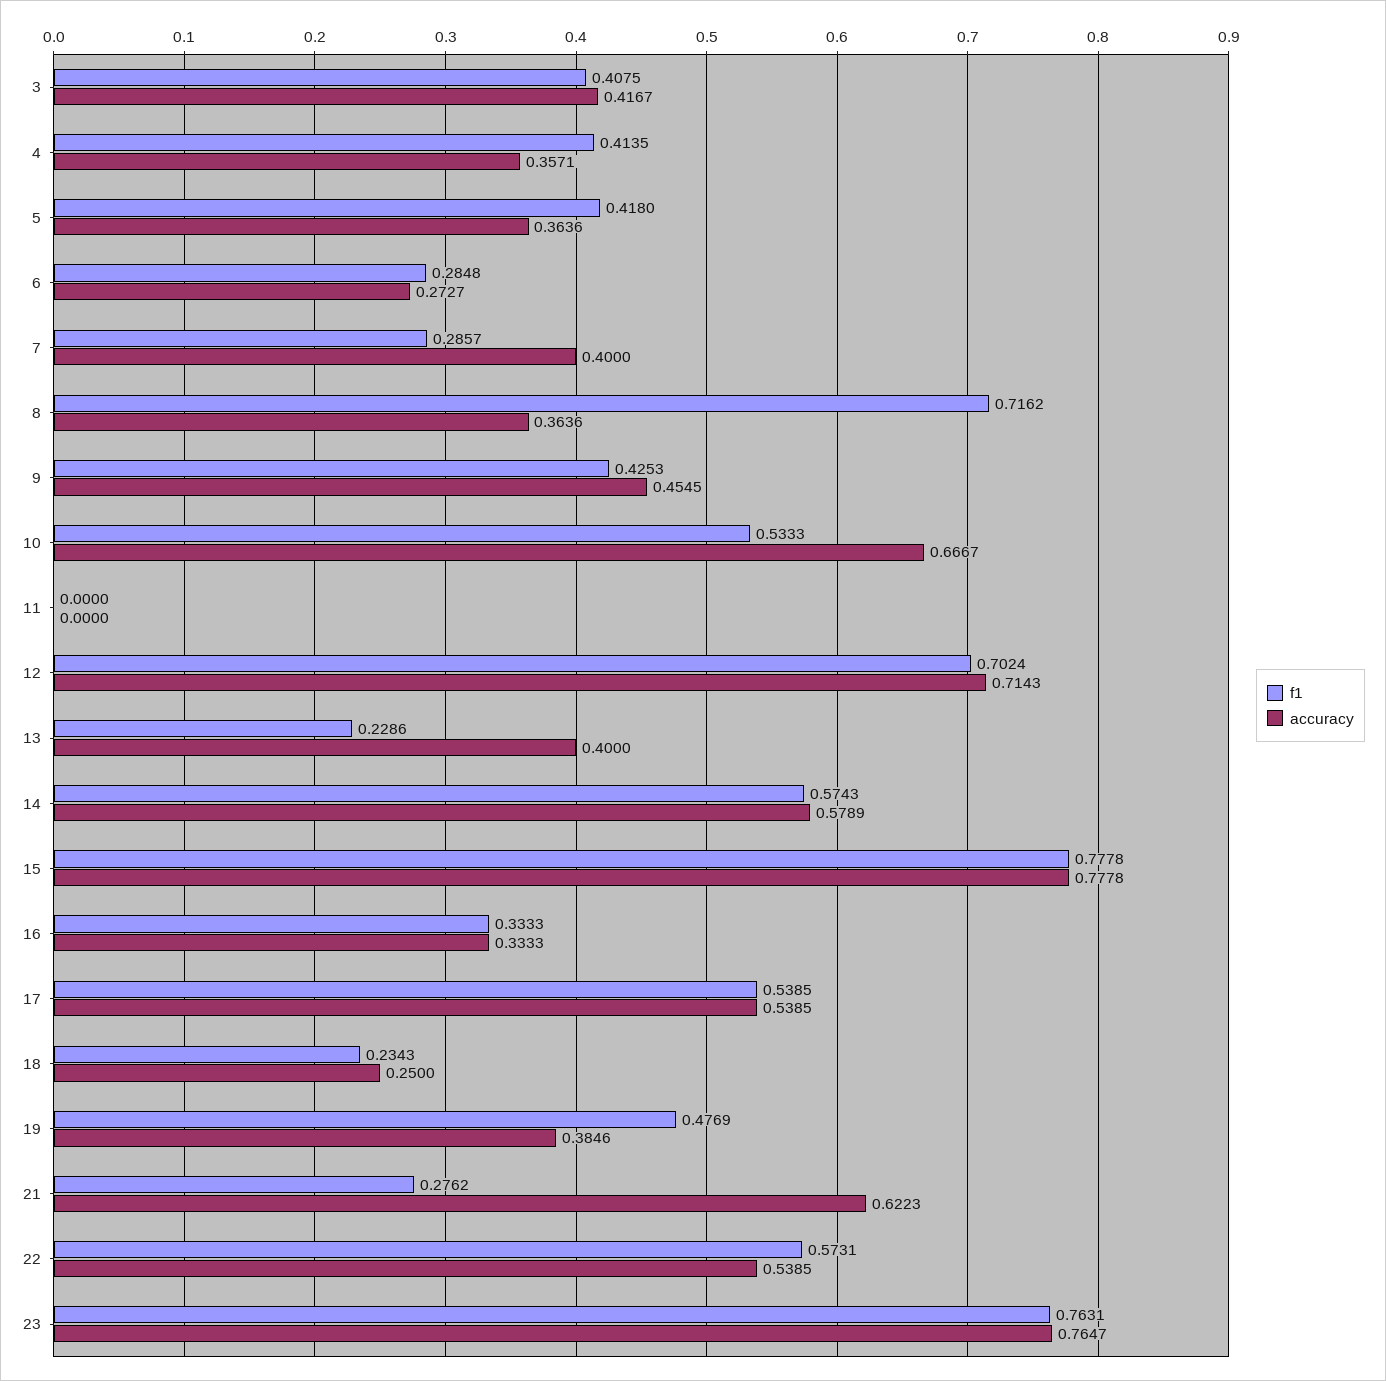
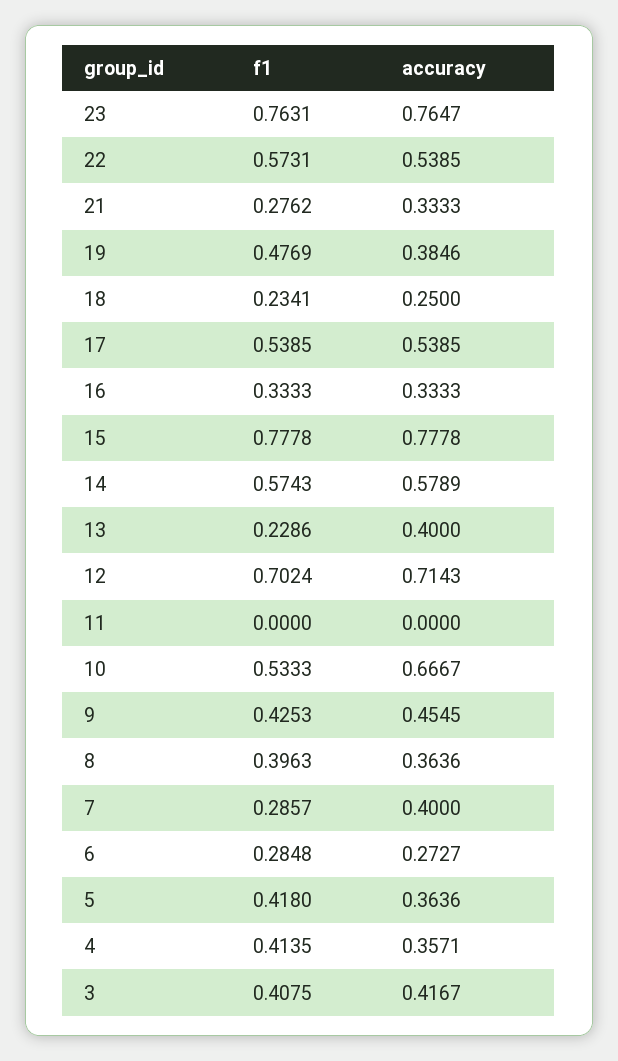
  {
    "f1": {
      "3": 0.4075,
      "4": 0.4135,
      "5": 0.418,
      "6": 0.2848,
      "7": 0.2857,
-     "8": 0.7162,
+     "8": 0.3963,
      "9": 0.4253,
      "10": 0.5333,
      "11": 0,
      "12": 0.7024,
      "13": 0.2286,
      "14": 0.5743,
      "15": 0.7778,
      "16": 0.3333,
      "17": 0.5385,
-     "18": 0.2343,
+     "18": 0.2341,
      "19": 0.4769,
      "21": 0.2762,
      "22": 0.5731,
      "23": 0.7631
    },
    "accuracy": {
      "3": 0.4167,
      "4": 0.3571,
      "5": 0.3636,
      "6": 0.2727,
      "7": 0.4,
      "8": 0.3636,
      "9": 0.4545,
      "10": 0.6667,
      "11": 0,
      "12": 0.7143,
      "13": 0.4,
      "14": 0.5789,
      "15": 0.7778,
      "16": 0.3333,
      "17": 0.5385,
      "18": 0.25,
      "19": 0.3846,
-     "21": 0.6223,
+     "21": 0.3333,
      "22": 0.5385,
      "23": 0.7647
    }
  }

